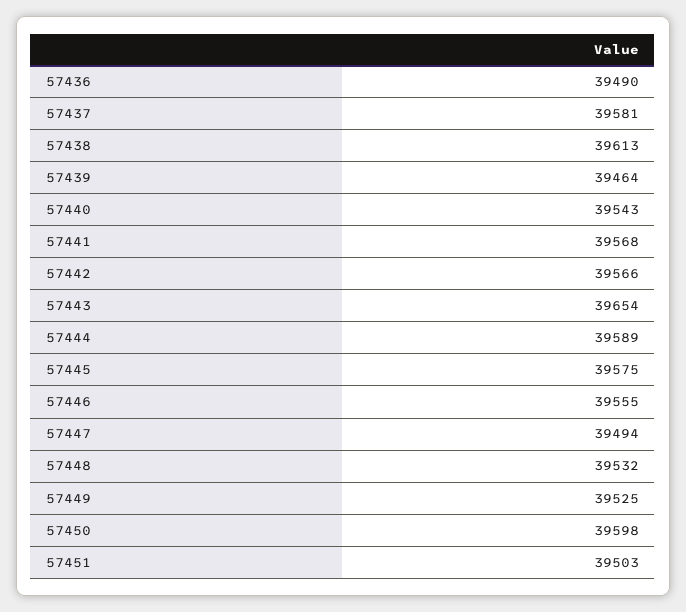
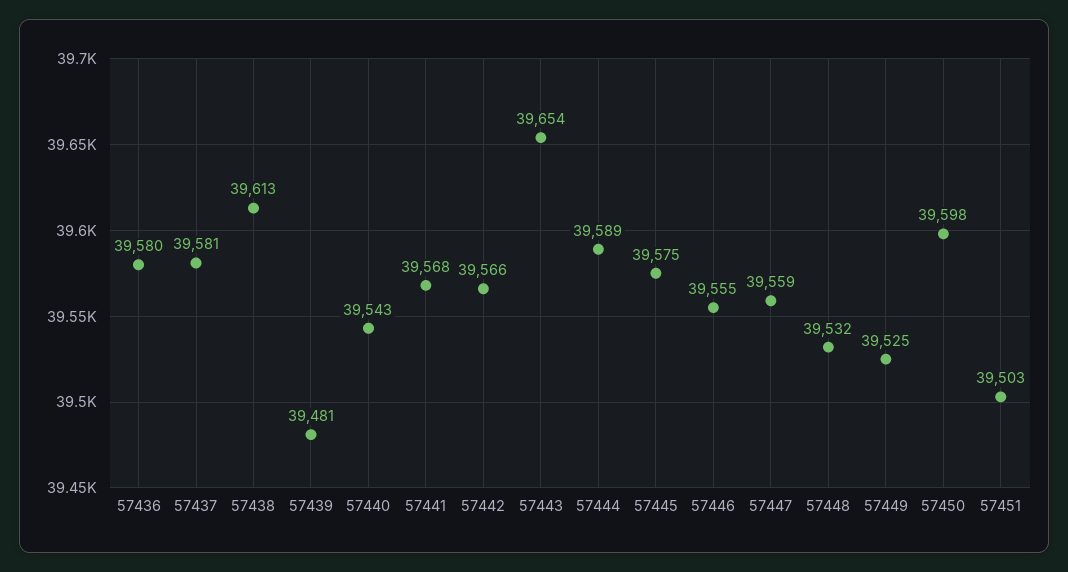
  {
-   "57436": 39490,
+   "57436": 39580,
    "57437": 39581,
    "57438": 39613,
-   "57439": 39464,
+   "57439": 39481,
    "57440": 39543,
    "57441": 39568,
    "57442": 39566,
    "57443": 39654,
    "57444": 39589,
    "57445": 39575,
    "57446": 39555,
-   "57447": 39494,
+   "57447": 39559,
    "57448": 39532,
    "57449": 39525,
    "57450": 39598,
    "57451": 39503
  }

